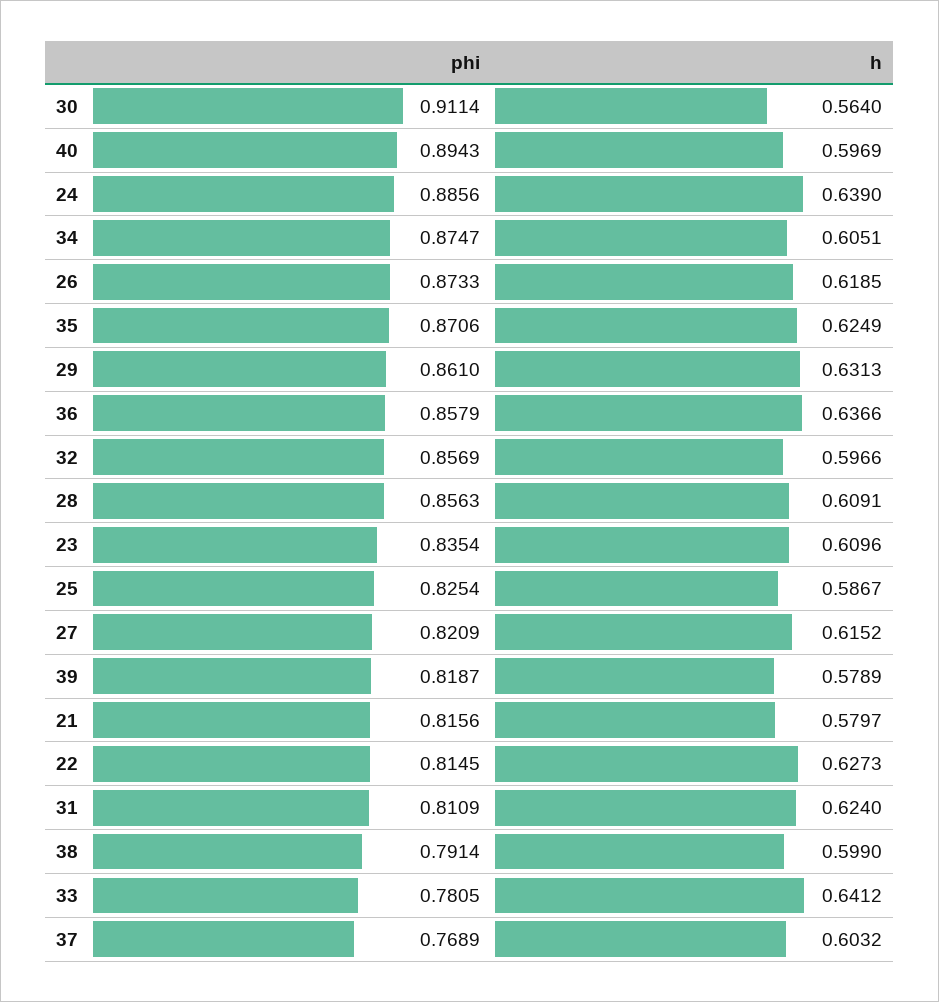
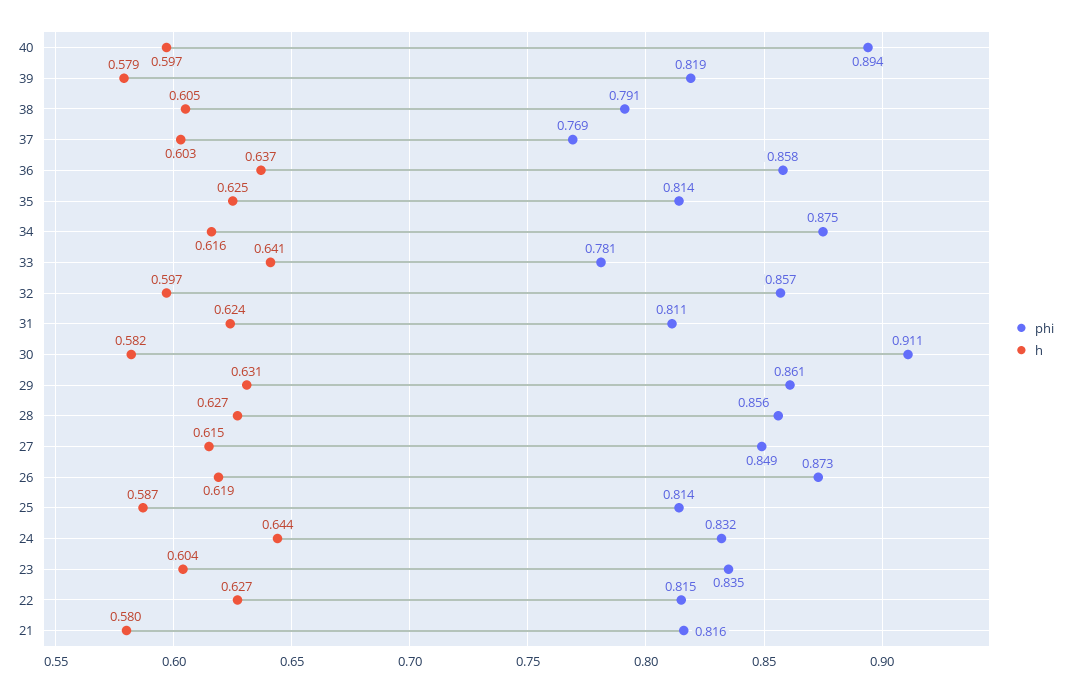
  {
    "phi": {
      "30": 0.9114,
      "40": 0.8943,
-     "24": 0.8856,
+     "24": 0.832,
      "34": 0.8747,
      "26": 0.8733,
-     "35": 0.8706,
+     "35": 0.814,
      "29": 0.861,
      "36": 0.8579,
      "32": 0.8569,
      "28": 0.8563,
      "23": 0.8354,
-     "25": 0.8254,
+     "25": 0.814,
-     "27": 0.8209,
+     "27": 0.849,
      "39": 0.8187,
      "21": 0.8156,
      "22": 0.8145,
      "31": 0.8109,
      "38": 0.7914,
      "33": 0.7805,
      "37": 0.7689
    },
    "h": {
-     "30": 0.564,
+     "30": 0.582,
      "40": 0.5969,
-     "24": 0.639,
+     "24": 0.644,
-     "34": 0.6051,
+     "34": 0.616,
      "26": 0.6185,
      "35": 0.6249,
      "29": 0.6313,
      "36": 0.6366,
      "32": 0.5966,
-     "28": 0.6091,
+     "28": 0.627,
-     "23": 0.6096,
+     "23": 0.604,
      "25": 0.5867,
      "27": 0.6152,
      "39": 0.5789,
      "21": 0.5797,
      "22": 0.6273,
      "31": 0.624,
-     "38": 0.599,
+     "38": 0.605,
      "33": 0.6412,
      "37": 0.6032
    }
  }

